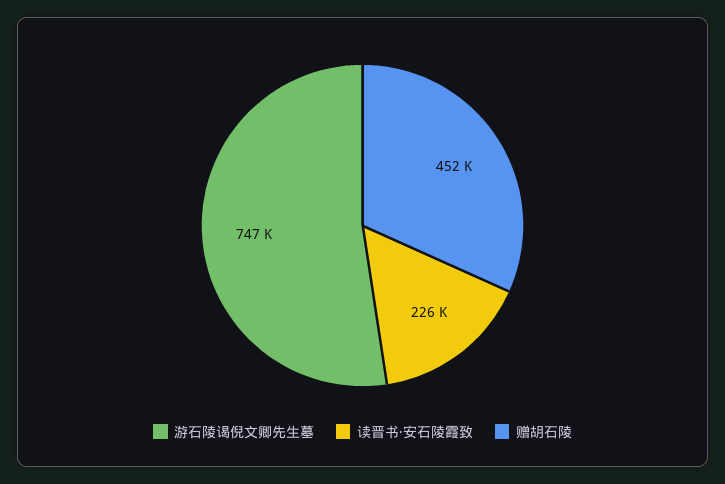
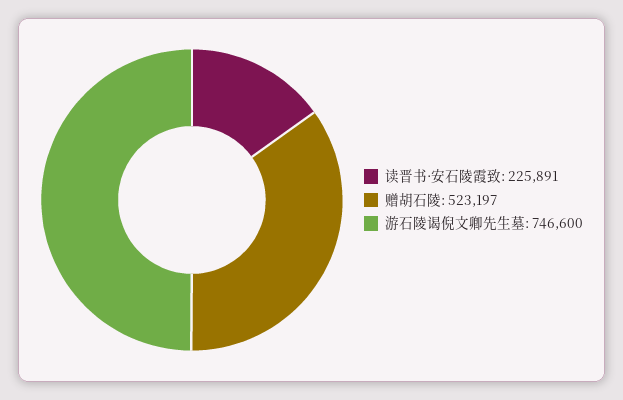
  {
    "游石陵谒倪文卿先生墓": 746600,
    "读晋书·安石陵霞致": 225891,
-   "赠胡石陵": 452000
+   "赠胡石陵": 523197
  }

